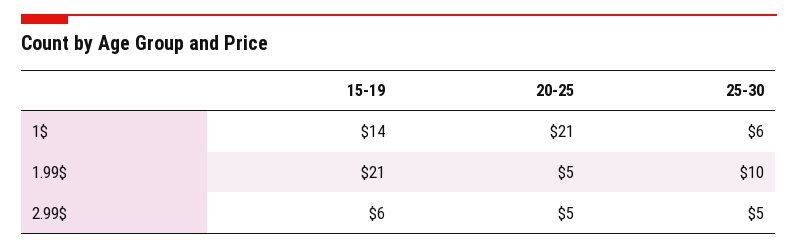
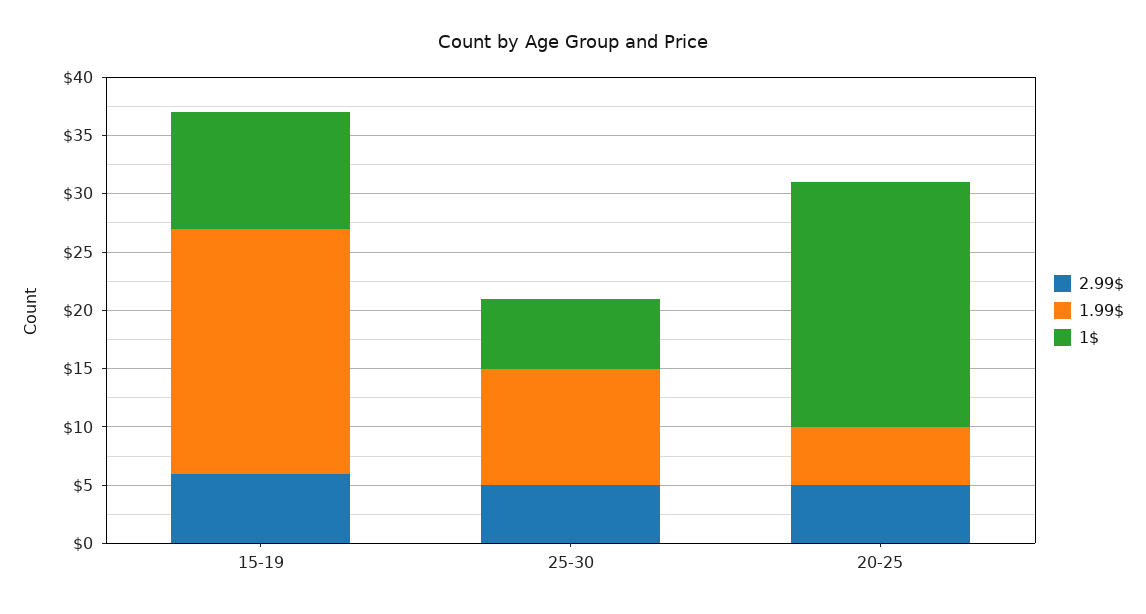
  {
    "1$": {
-     "15-19": 14,
+     "15-19": 10,
      "20-25": 21,
      "25-30": 6
    },
    "1.99$": {
      "15-19": 21,
      "20-25": 5,
      "25-30": 10
    },
    "2.99$": {
      "15-19": 6,
      "20-25": 5,
      "25-30": 5
    }
  }

